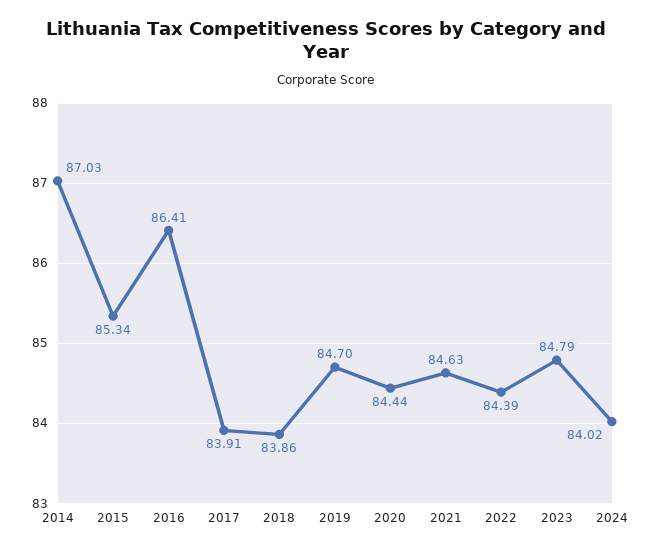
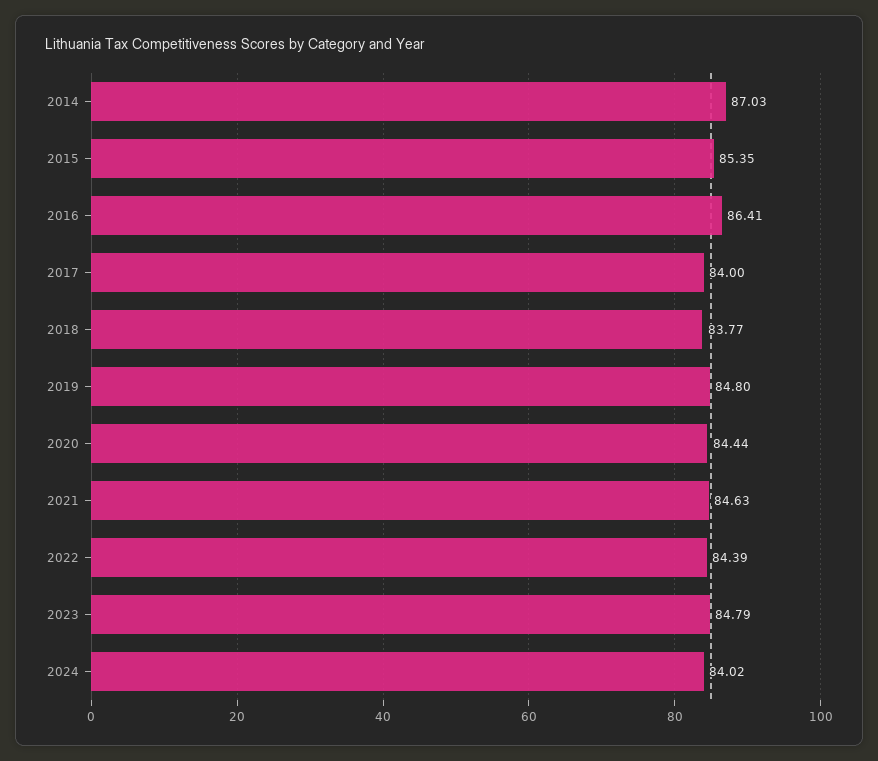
  {
    "2014": 87.03,
-   "2015": 85.34,
+   "2015": 85.35,
    "2016": 86.41,
-   "2017": 83.91,
+   "2017": 84,
-   "2018": 83.86,
+   "2018": 83.77,
-   "2019": 84.7,
+   "2019": 84.8,
    "2020": 84.44,
    "2021": 84.63,
    "2022": 84.39,
    "2023": 84.79,
    "2024": 84.02
  }

